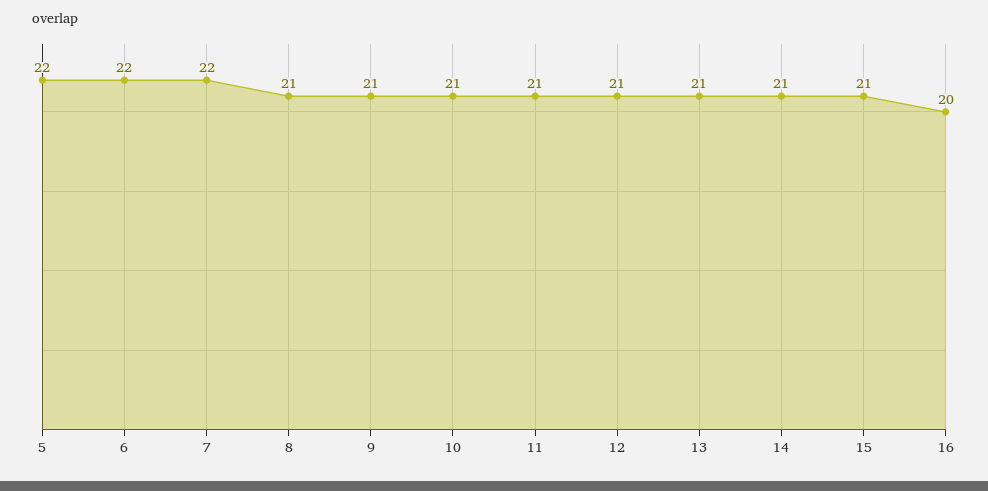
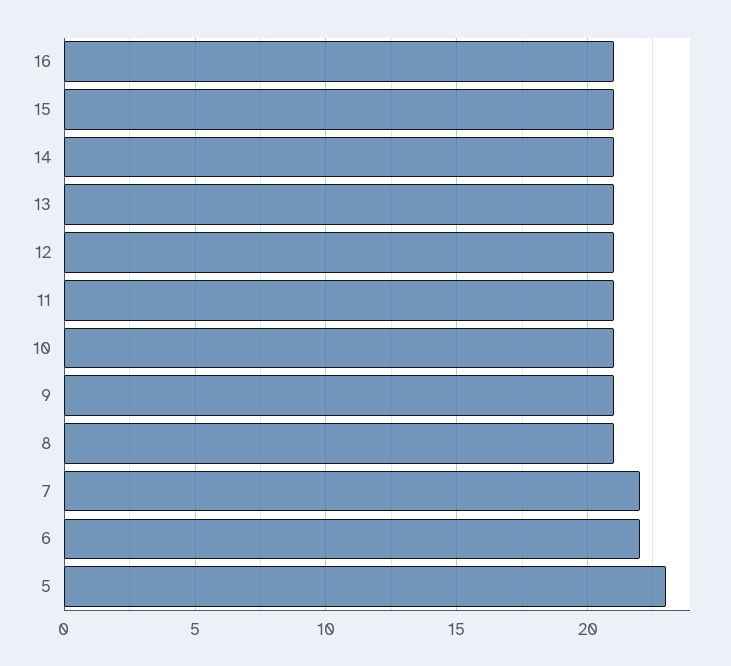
  {
-   "5": 22,
+   "5": 23,
    "6": 22,
    "7": 22,
    "8": 21,
    "9": 21,
    "10": 21,
    "11": 21,
    "12": 21,
    "13": 21,
    "14": 21,
    "15": 21,
-   "16": 20
+   "16": 21
  }

